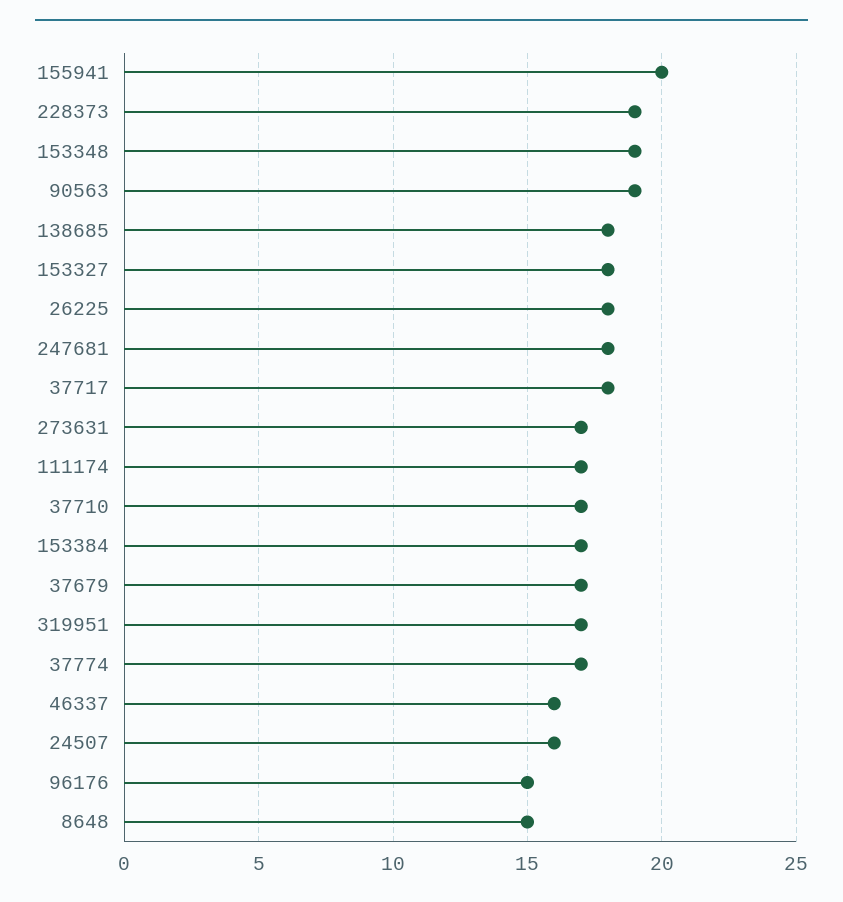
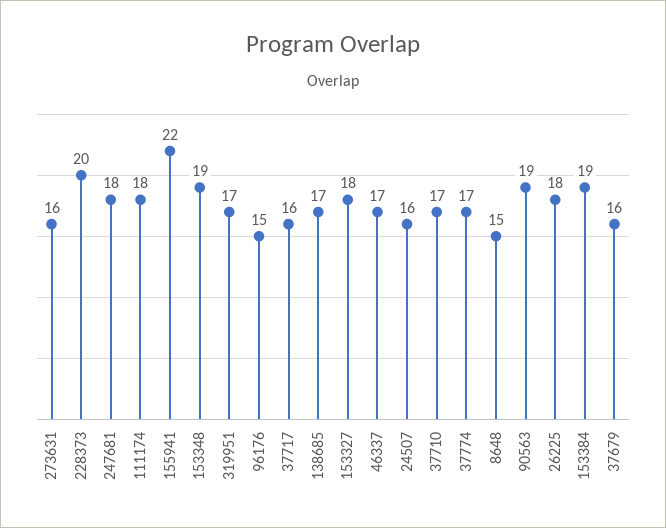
  {
-   "155941": 20,
+   "155941": 22,
-   "228373": 19,
+   "228373": 20,
    "153348": 19,
    "90563": 19,
-   "138685": 18,
+   "138685": 17,
    "153327": 18,
    "26225": 18,
    "247681": 18,
-   "37717": 18,
+   "37717": 16,
-   "273631": 17,
+   "273631": 16,
-   "111174": 17,
+   "111174": 18,
    "37710": 17,
-   "153384": 17,
+   "153384": 19,
-   "37679": 17,
+   "37679": 16,
    "319951": 17,
    "37774": 17,
-   "46337": 16,
+   "46337": 17,
    "24507": 16,
    "96176": 15,
    "8648": 15
  }

